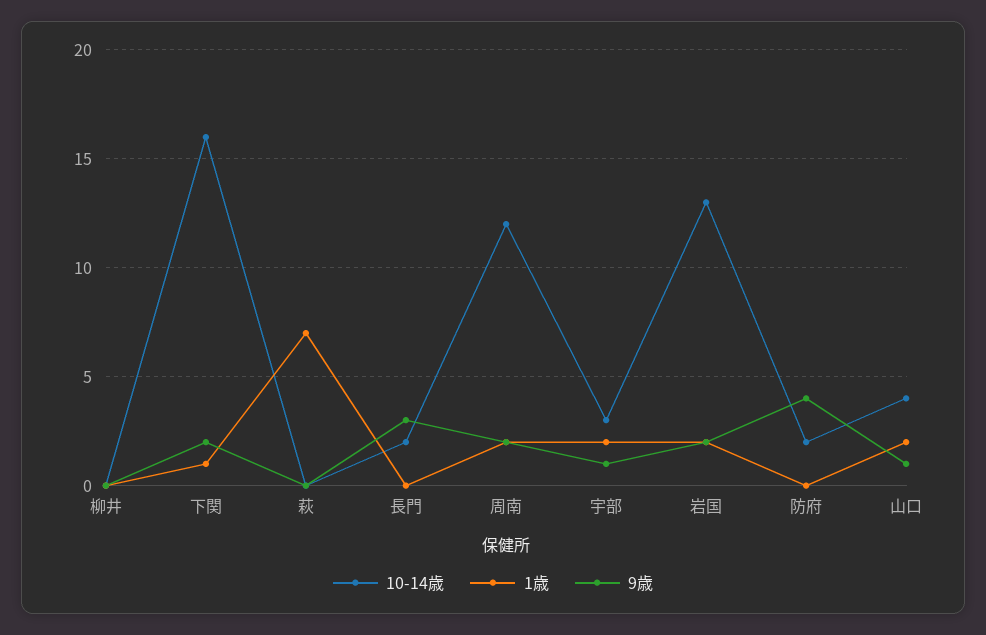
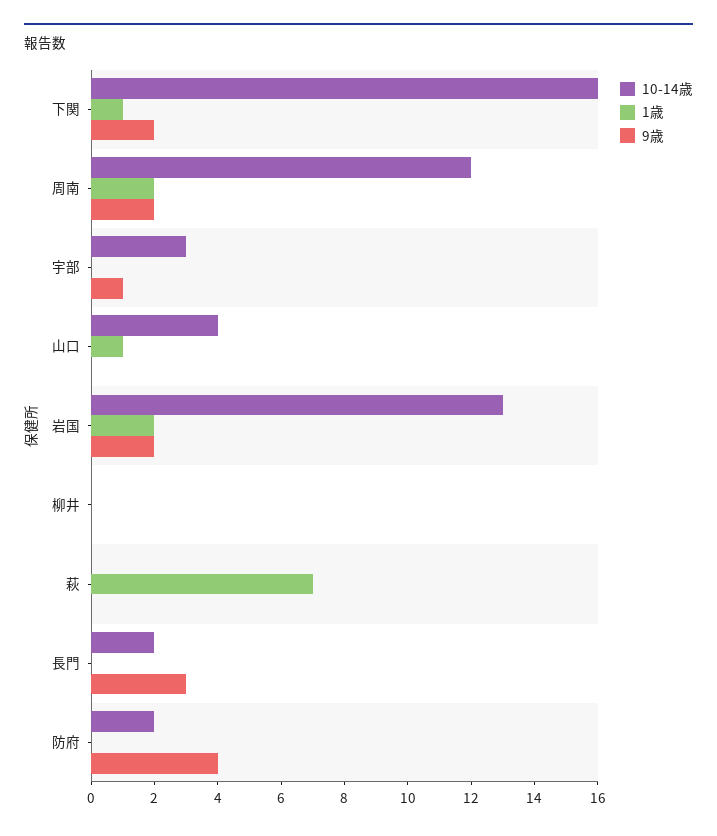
  {
    "10-14歳": {
      "柳井": 0,
      "下関": 16,
      "萩": 0,
      "長門": 2,
      "周南": 12,
      "宇部": 3,
      "岩国": 13,
      "防府": 2,
      "山口": 4
    },
    "1歳": {
      "柳井": 0,
      "下関": 1,
      "萩": 7,
      "長門": 0,
      "周南": 2,
-     "宇部": 2,
+     "宇部": 0,
      "岩国": 2,
      "防府": 0,
-     "山口": 2
+     "山口": 1
    },
    "9歳": {
      "柳井": 0,
      "下関": 2,
      "萩": 0,
      "長門": 3,
      "周南": 2,
      "宇部": 1,
      "岩国": 2,
      "防府": 4,
-     "山口": 1
+     "山口": 0
    }
  }

